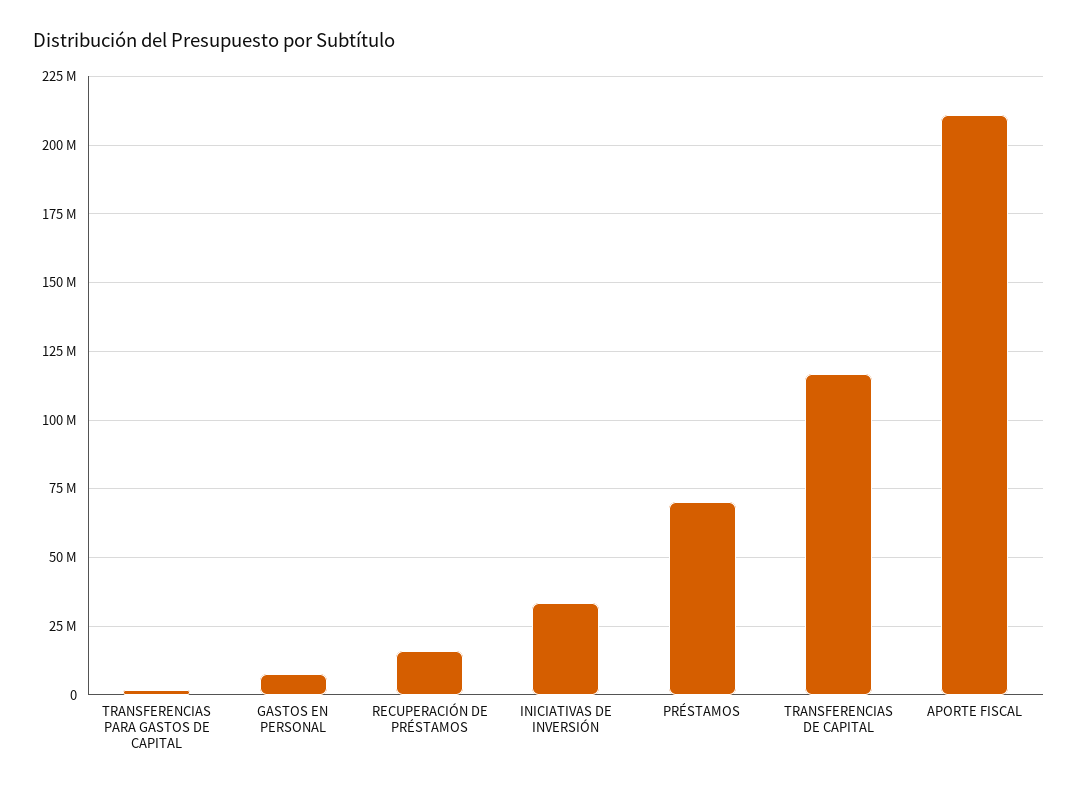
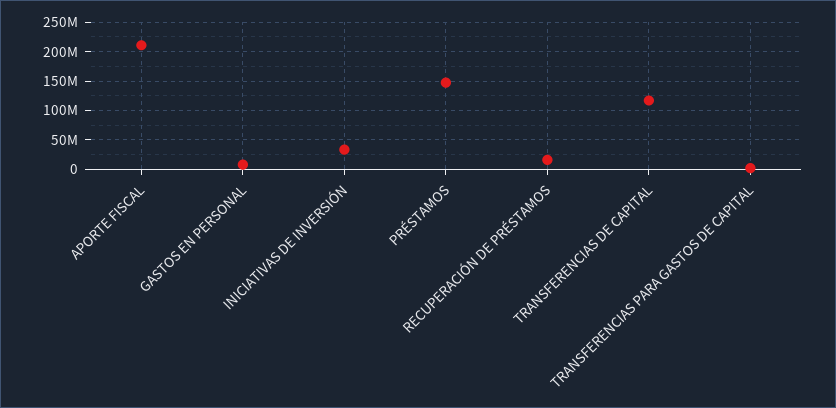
  {
    "TRANSFERENCIAS PARA GASTOS DE CAPITAL": 2500000,
    "GASTOS EN PERSONAL": 7500000,
    "RECUPERACIÓN DE PRÉSTAMOS": 15000000,
    "INICIATIVAS DE INVERSIÓN": 32500000,
-   "PRÉSTAMOS": 70000000,
+   "PRÉSTAMOS": 150000000,
    "TRANSFERENCIAS DE CAPITAL": 117500000,
    "APORTE FISCAL": 210000000
  }

